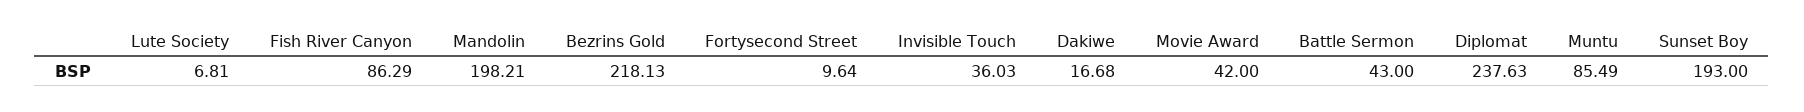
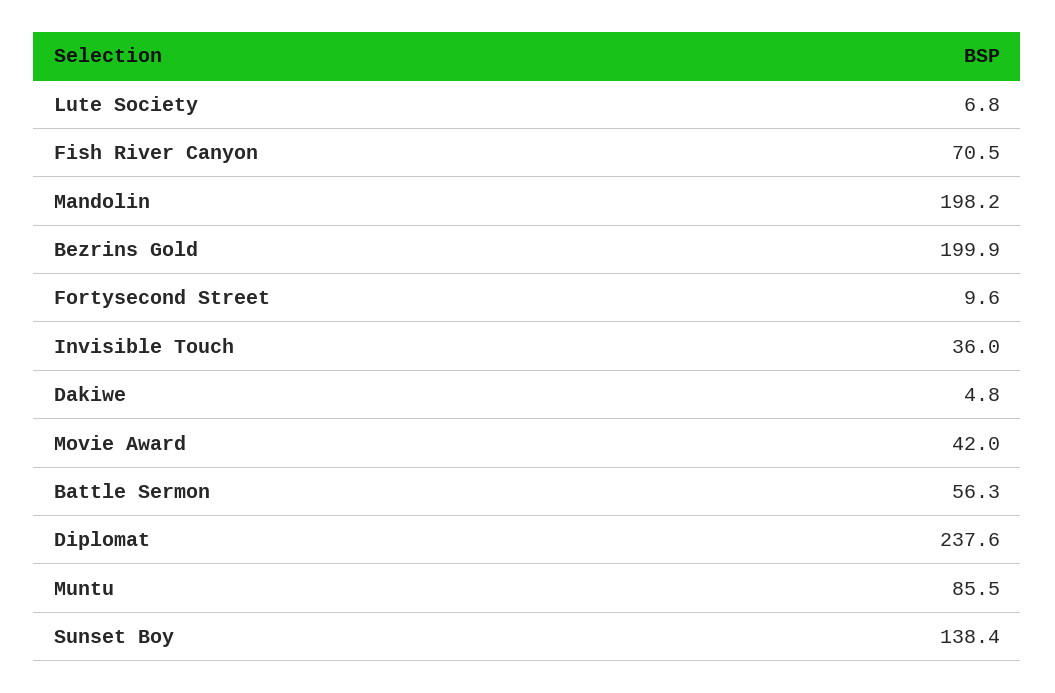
  {
    "Lute Society": 6.81,
-   "Fish River Canyon": 86.29,
+   "Fish River Canyon": 70.5,
    "Mandolin": 198.21,
-   "Bezrins Gold": 218.13,
+   "Bezrins Gold": 199.9,
    "Fortysecond Street": 9.64,
    "Invisible Touch": 36.03,
-   "Dakiwe": 16.68,
+   "Dakiwe": 4.8,
    "Movie Award": 42,
-   "Battle Sermon": 43,
+   "Battle Sermon": 56.3,
    "Diplomat": 237.63,
    "Muntu": 85.49,
-   "Sunset Boy": 193
+   "Sunset Boy": 138.4
  }

